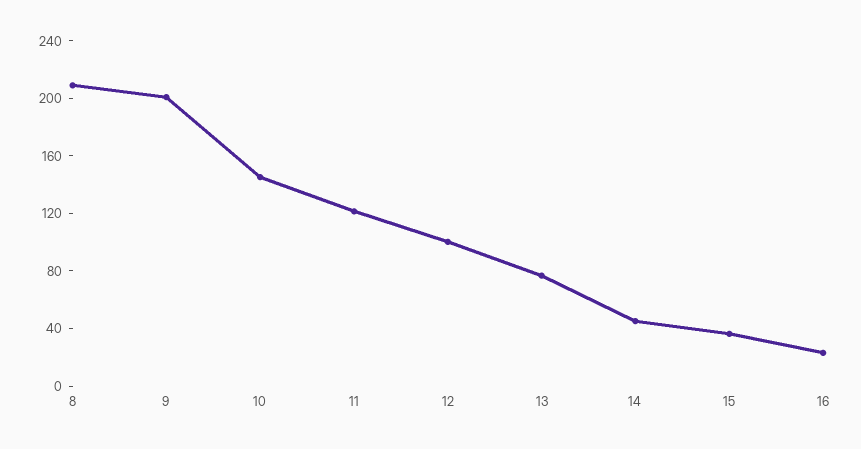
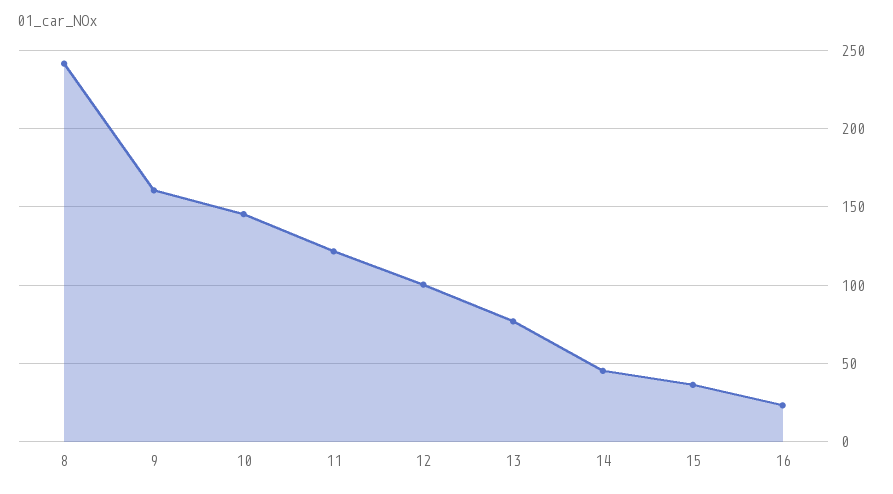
  {
-   "8": 210,
+   "8": 240,
-   "9": 200,
+   "9": 160,
    "10": 145,
    "11": 120,
    "12": 100,
    "13": 75,
    "14": 45,
    "15": 35,
    "16": 25
  }

